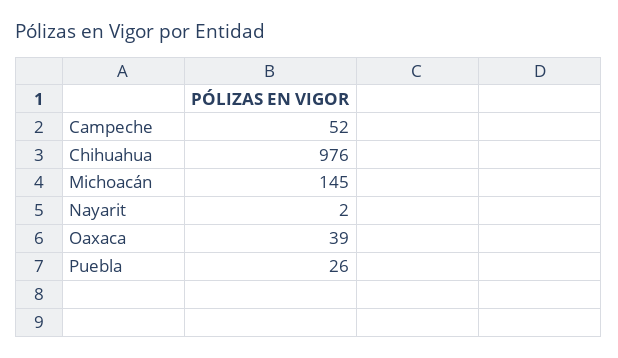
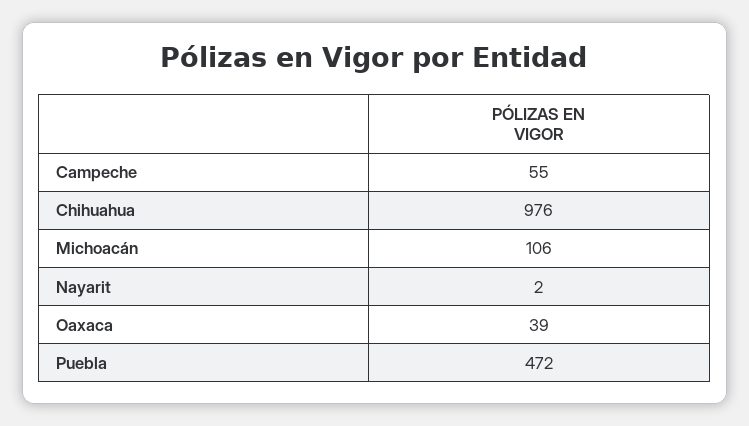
  {
-   "Campeche": 52,
+   "Campeche": 55,
    "Chihuahua": 976,
-   "Michoacán": 145,
+   "Michoacán": 106,
    "Nayarit": 2,
    "Oaxaca": 39,
-   "Puebla": 26
+   "Puebla": 472
  }

